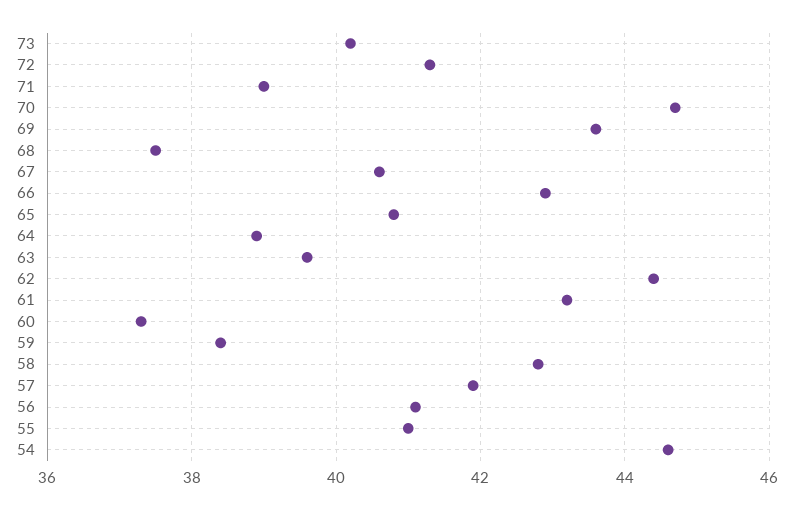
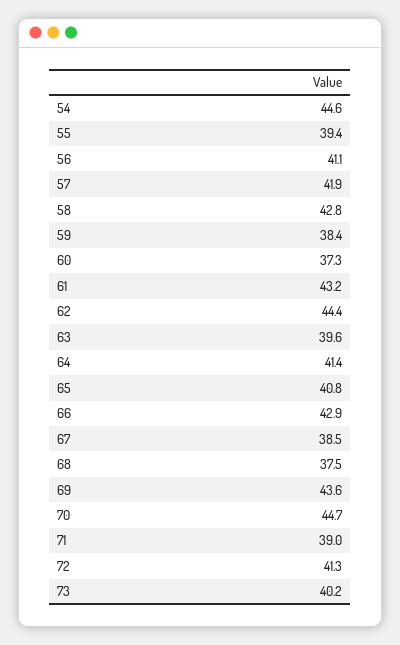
  {
    "73": 40.2,
    "72": 41.3,
    "71": 39,
    "70": 44.7,
    "69": 43.6,
    "68": 37.5,
-   "67": 40.5,
+   "67": 38.5,
    "66": 42.9,
    "65": 40.8,
-   "64": 39,
+   "64": 41.4,
    "63": 39.6,
    "62": 44.4,
    "61": 43.2,
    "60": 37.3,
    "59": 38.4,
    "58": 42.8,
    "57": 41.9,
    "56": 41.1,
-   "55": 41,
+   "55": 39.4,
    "54": 44.6
  }

